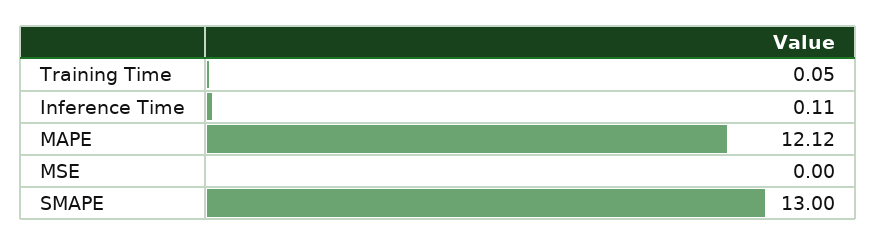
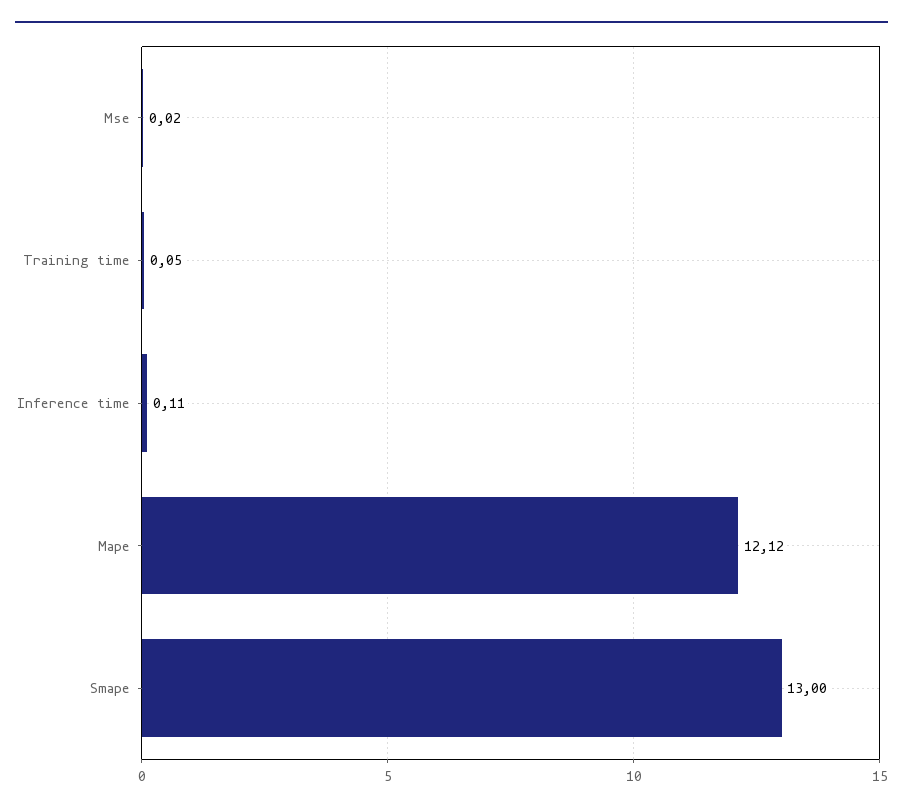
  {
    "Training Time": 0.05,
    "Inference Time": 0.11,
    "MAPE": 12.12,
-   "MSE": 0,
+   "MSE": 0.02,
    "SMAPE": 13
  }

